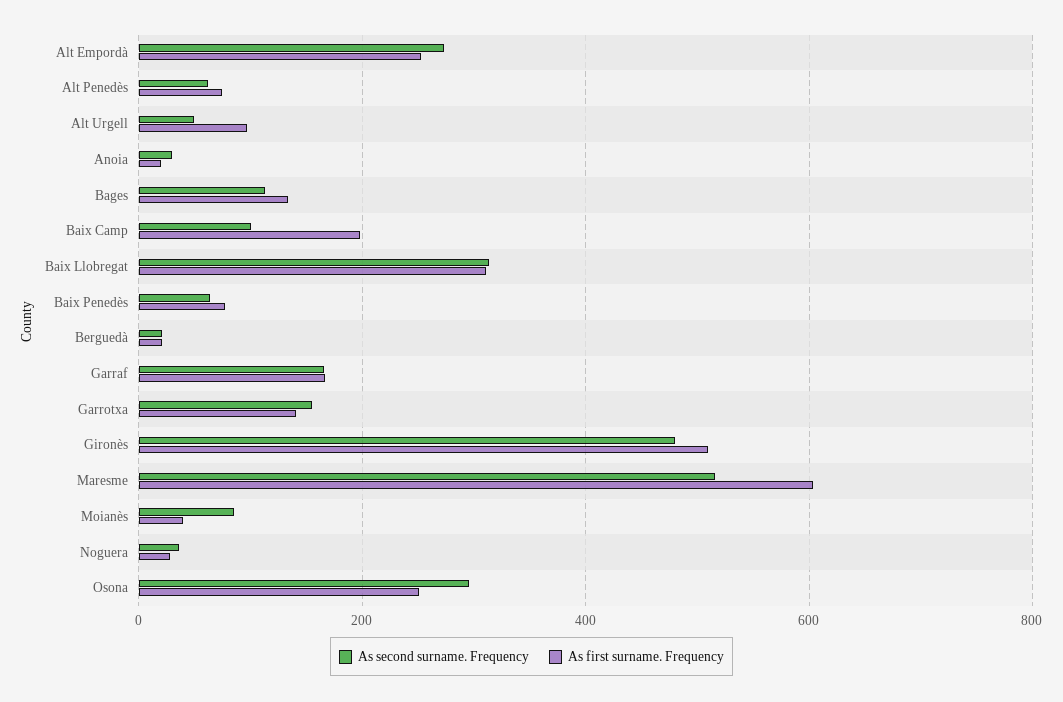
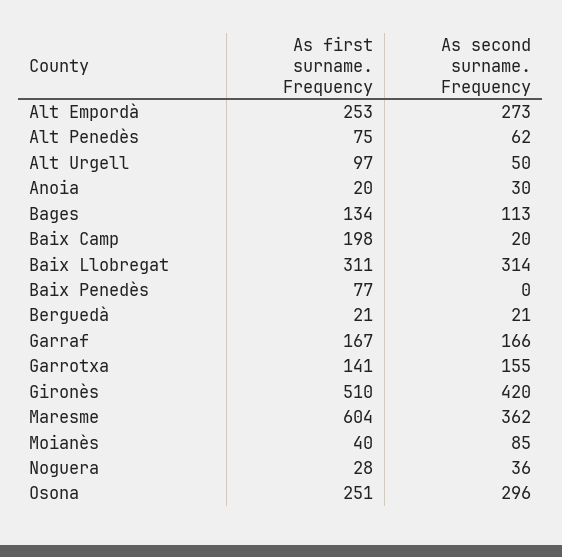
  {
    "As second surname. Frequency": {
      "Alt Empordà": 273,
      "Alt Penedès": 62,
      "Alt Urgell": 50,
      "Anoia": 30,
      "Bages": 113,
-     "Baix Camp": 100,
+     "Baix Camp": 20,
      "Baix Llobregat": 314,
-     "Baix Penedès": 60,
+     "Baix Penedès": 0,
      "Berguedà": 21,
      "Garraf": 166,
      "Garrotxa": 155,
-     "Gironès": 480,
+     "Gironès": 420,
-     "Maresme": 520,
+     "Maresme": 362,
      "Moianès": 85,
      "Noguera": 36,
      "Osona": 296
    },
    "As first surname. Frequency": {
      "Alt Empordà": 253,
      "Alt Penedès": 75,
      "Alt Urgell": 97,
      "Anoia": 20,
      "Bages": 134,
      "Baix Camp": 198,
      "Baix Llobregat": 311,
      "Baix Penedès": 77,
      "Berguedà": 21,
      "Garraf": 167,
      "Garrotxa": 141,
      "Gironès": 510,
      "Maresme": 604,
      "Moianès": 40,
      "Noguera": 28,
      "Osona": 251
    }
  }

